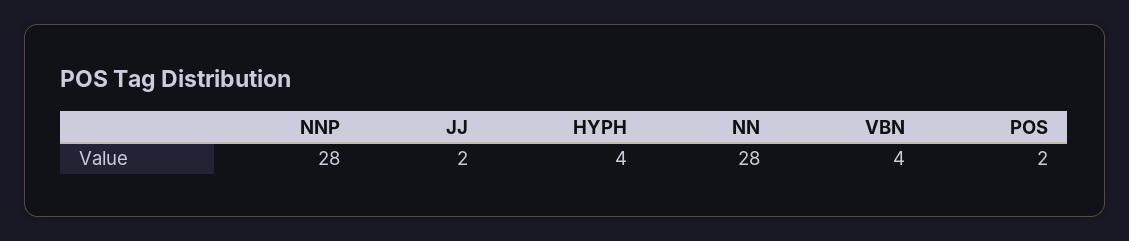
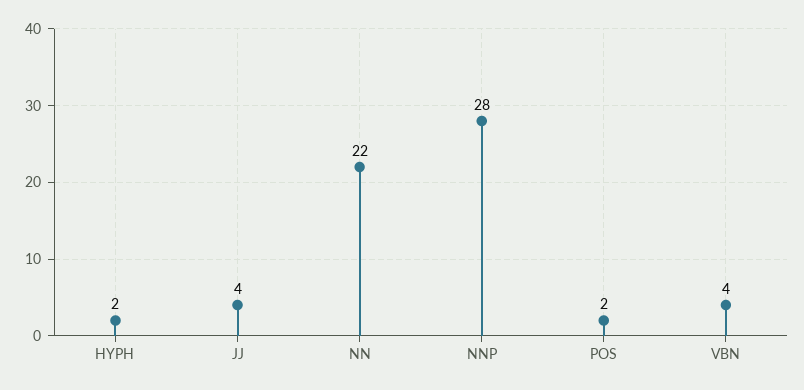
  {
    "NNP": 28,
-   "JJ": 2,
+   "JJ": 4,
-   "HYPH": 4,
+   "HYPH": 2,
-   "NN": 28,
+   "NN": 22,
    "VBN": 4,
    "POS": 2
  }

